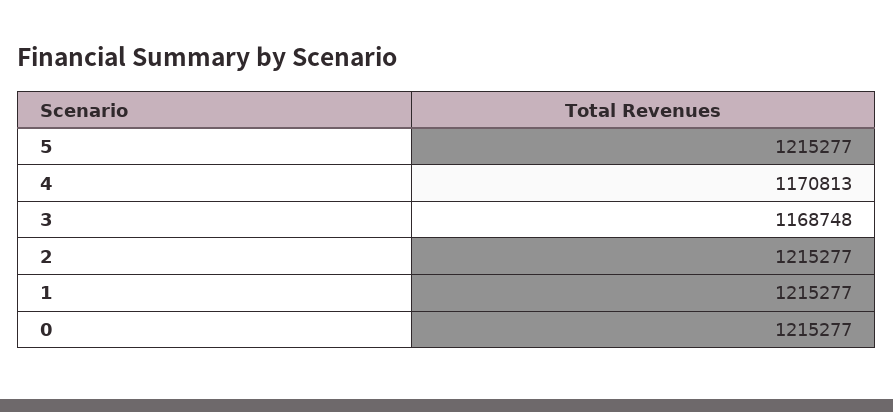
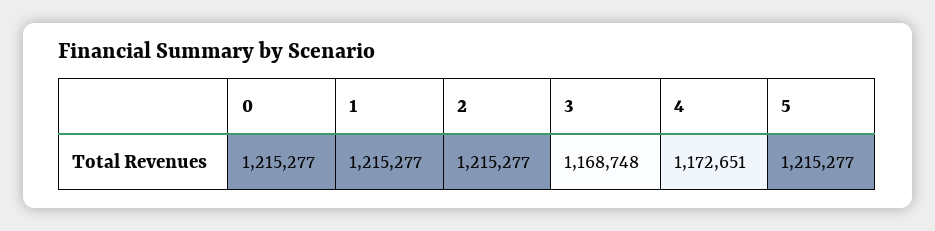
  {
    "5": 1215277,
-   "4": 1170813,
+   "4": 1172651,
    "3": 1168748,
    "2": 1215277,
    "1": 1215277,
    "0": 1215277
  }

